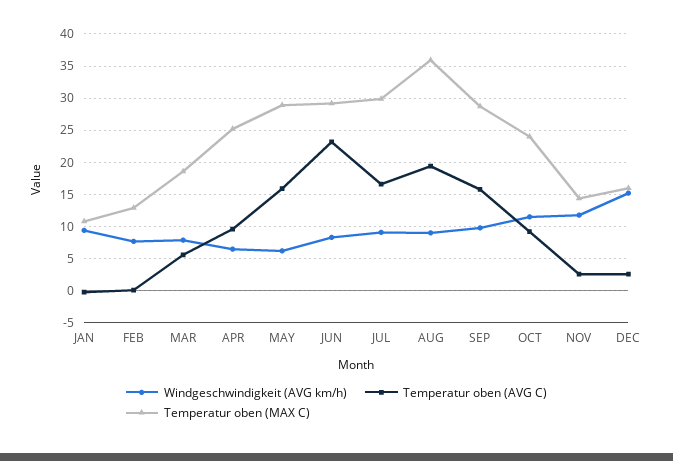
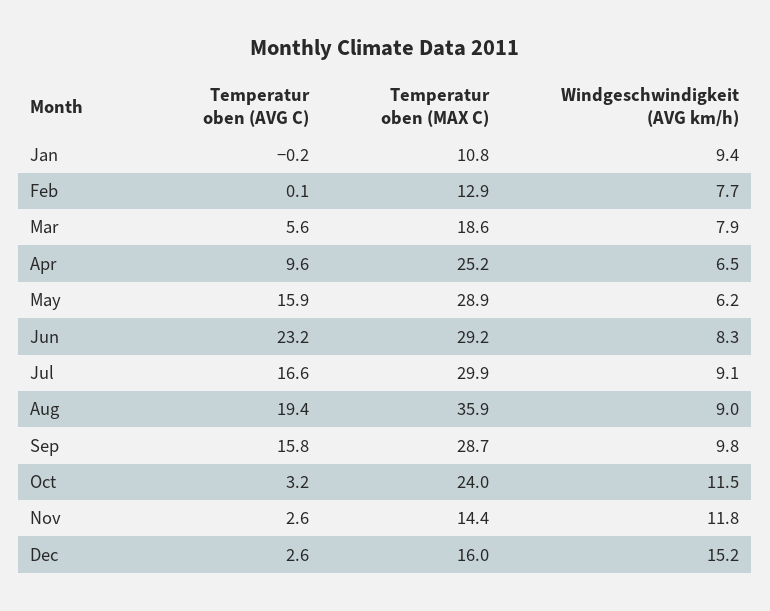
  {
    "Windgeschwindigkeit (AVG km/h)": {
      "JAN": 9.4,
      "FEB": 7.7,
      "MAR": 7.9,
      "APR": 6.5,
      "MAY": 6.2,
      "JUN": 8.3,
      "JUL": 9.1,
      "AUG": 9,
      "SEP": 9.8,
      "OCT": 11.5,
      "NOV": 11.8,
      "DEC": 15.2
    },
    "Temperatur oben (AVG C)": {
      "JAN": -0.2,
      "FEB": 0.1,
      "MAR": 5.6,
      "APR": 9.6,
      "MAY": 15.9,
      "JUN": 23.2,
      "JUL": 16.6,
      "AUG": 19.4,
      "SEP": 15.8,
-     "OCT": 9,
+     "OCT": 3.2,
      "NOV": 2.6,
      "DEC": 2.6
    },
    "Temperatur oben (MAX C)": {
      "JAN": 10.8,
      "FEB": 12.9,
      "MAR": 18.6,
      "APR": 25.2,
      "MAY": 28.9,
      "JUN": 29.2,
      "JUL": 29.9,
      "AUG": 35.9,
      "SEP": 28.7,
      "OCT": 24,
      "NOV": 14.4,
      "DEC": 16
    }
  }

